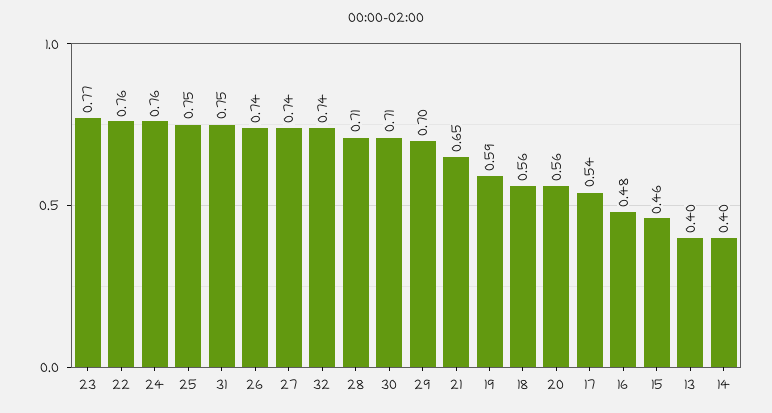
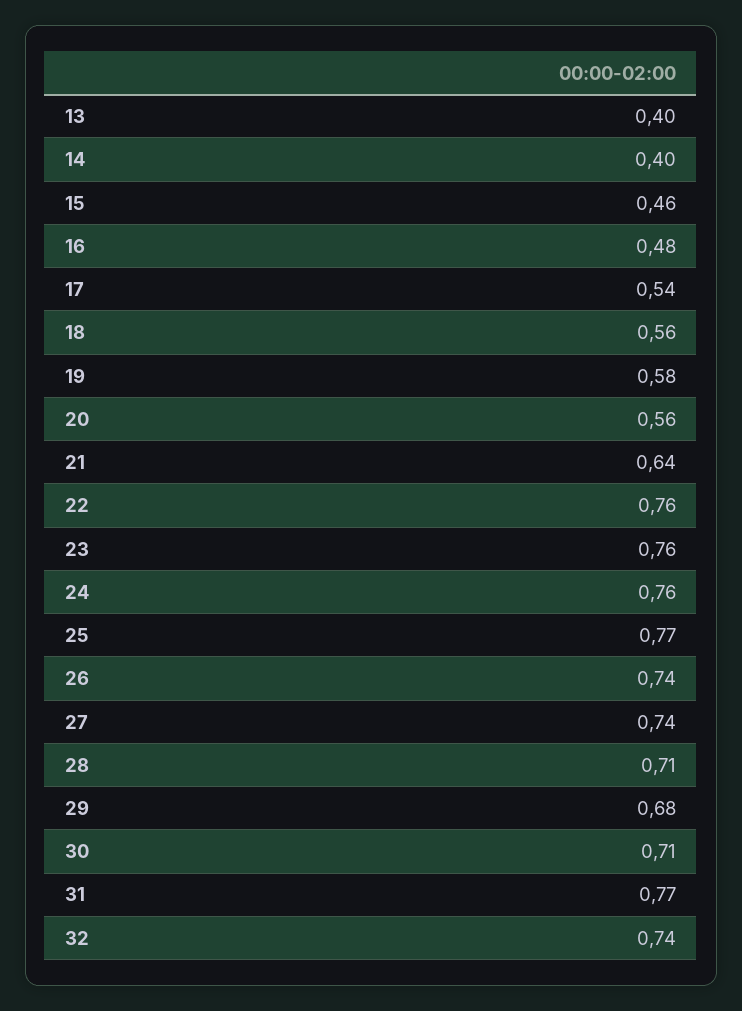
  {
-   "23": 0.77,
+   "23": 0.76,
    "22": 0.76,
    "24": 0.76,
-   "25": 0.75,
+   "25": 0.77,
-   "31": 0.75,
+   "31": 0.77,
    "26": 0.74,
    "27": 0.74,
    "32": 0.74,
    "28": 0.71,
    "30": 0.71,
-   "29": 0.7,
+   "29": 0.68,
-   "21": 0.65,
+   "21": 0.64,
-   "19": 0.59,
+   "19": 0.58,
    "18": 0.56,
    "20": 0.56,
    "17": 0.54,
    "16": 0.48,
    "15": 0.46,
    "13": 0.4,
    "14": 0.4
  }

